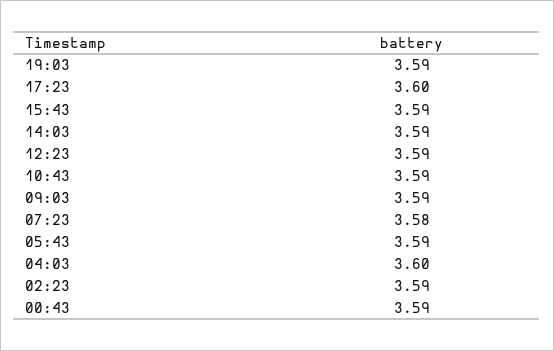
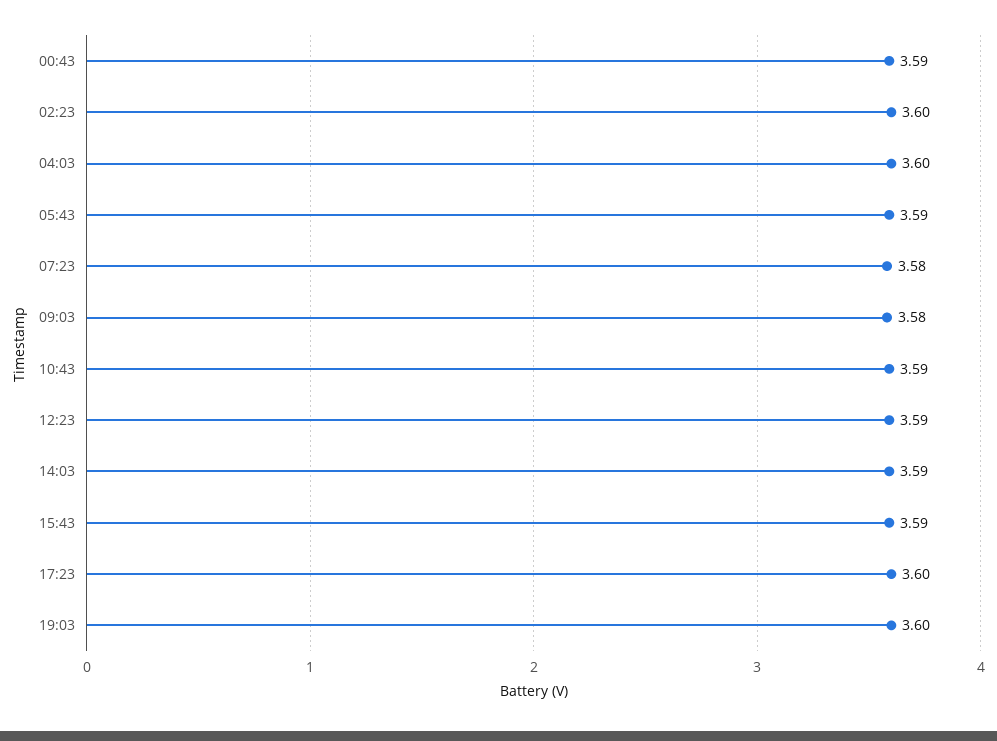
  {
-   "19:03": 3.59,
+   "19:03": 3.6,
    "17:23": 3.6,
    "15:43": 3.59,
    "14:03": 3.59,
    "12:23": 3.59,
    "10:43": 3.59,
-   "09:03": 3.59,
+   "09:03": 3.58,
    "07:23": 3.58,
    "05:43": 3.59,
    "04:03": 3.6,
-   "02:23": 3.59,
+   "02:23": 3.6,
    "00:43": 3.59
  }

